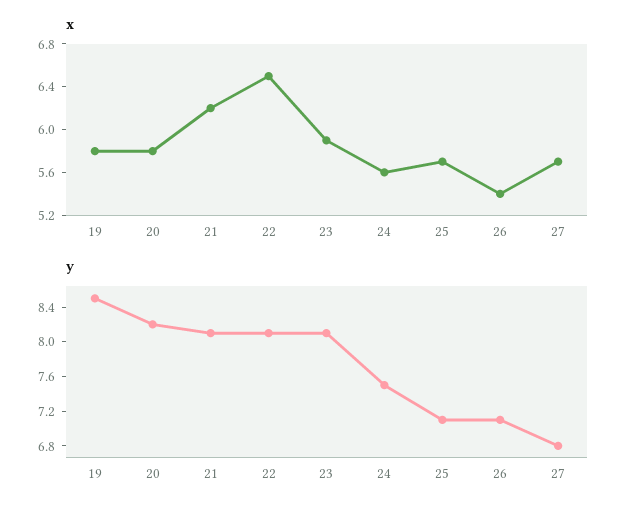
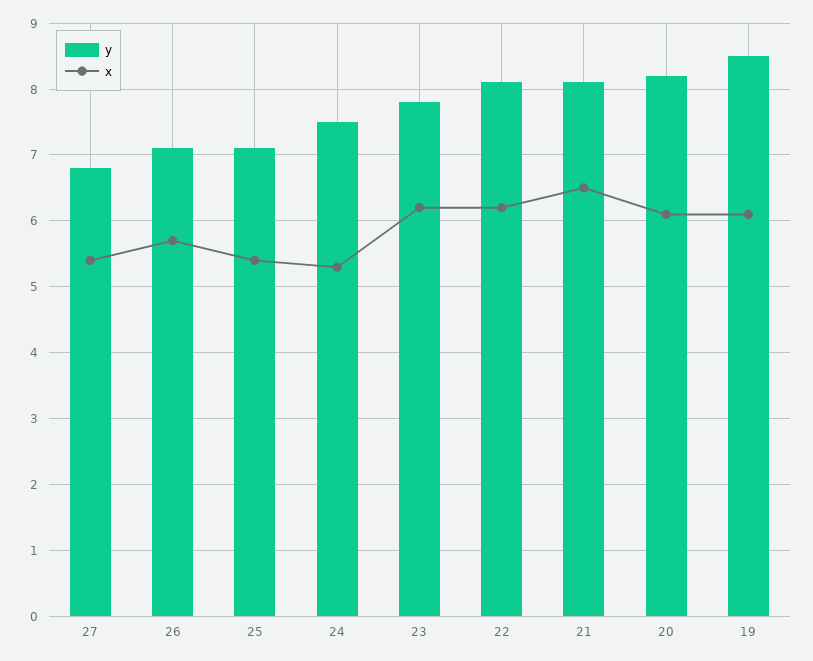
  {
    "x": {
-     "19": 5.8,
+     "19": 6.1,
-     "20": 5.8,
+     "20": 6.1,
-     "21": 6.2,
+     "21": 6.5,
-     "22": 6.5,
+     "22": 6.2,
-     "23": 5.9,
+     "23": 6.2,
-     "24": 5.6,
+     "24": 5.3,
-     "25": 5.7,
+     "25": 5.4,
-     "26": 5.4,
+     "26": 5.7,
-     "27": 5.7
+     "27": 5.4
    },
    "y": {
      "19": 8.5,
      "20": 8.2,
      "21": 8.1,
      "22": 8.1,
-     "23": 8.1,
+     "23": 7.8,
      "24": 7.5,
      "25": 7.1,
      "26": 7.1,
      "27": 6.8
    }
  }

